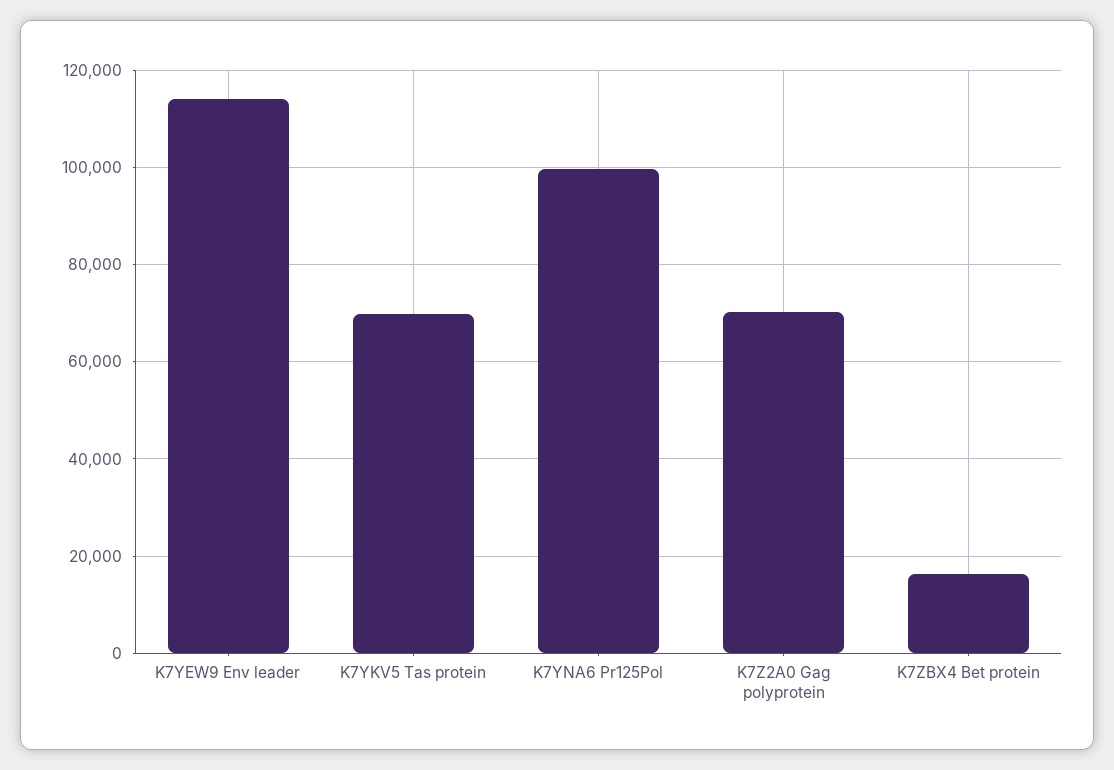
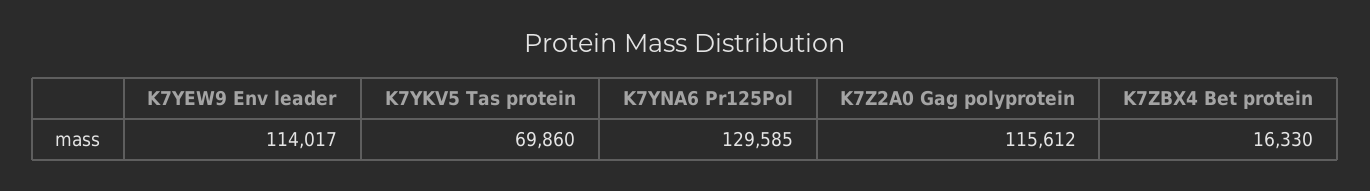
  {
    "K7YEW9 Env leader": 114017,
    "K7YKV5 Tas protein": 69860,
-   "K7YNA6 Pr125Pol": 100000,
+   "K7YNA6 Pr125Pol": 129585,
-   "K7Z2A0 Gag polyprotein": 70000,
+   "K7Z2A0 Gag polyprotein": 115612,
    "K7ZBX4 Bet protein": 16330
  }

